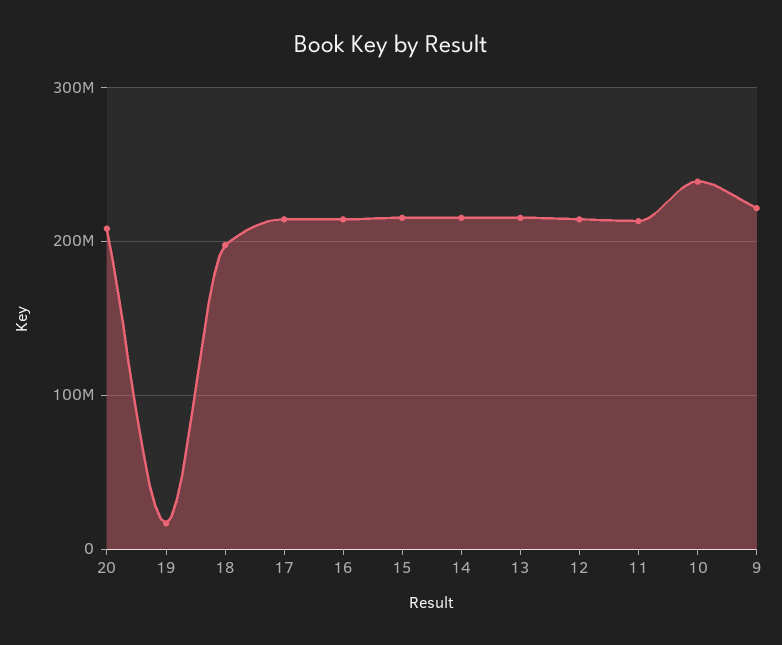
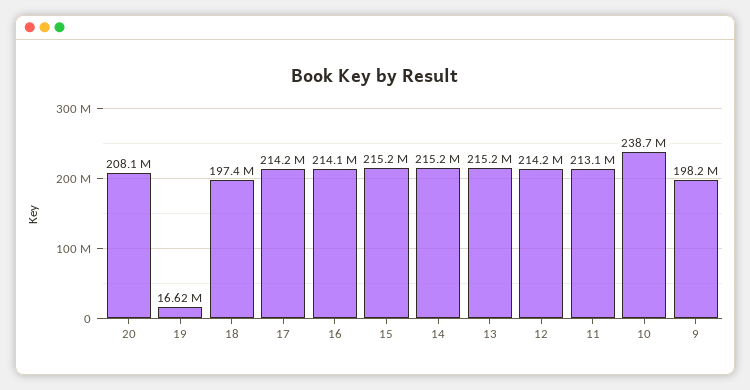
  {
    "20": 208100000,
    "19": 16620000,
    "18": 197400000,
    "17": 214200000,
    "16": 214100000,
    "15": 215200000,
    "14": 215200000,
    "13": 215200000,
    "12": 214200000,
    "11": 213100000,
    "10": 238700000,
-   "9": 220000000
+   "9": 198200000
  }

